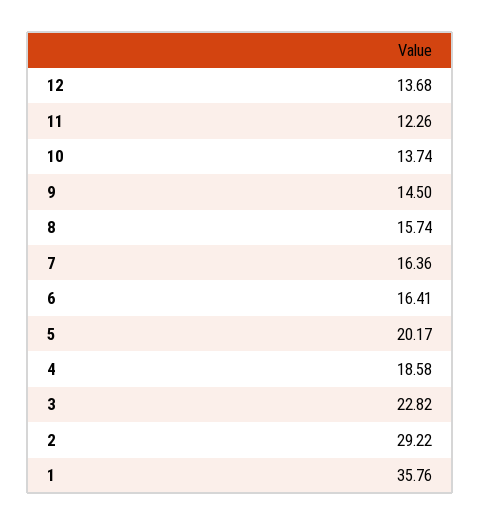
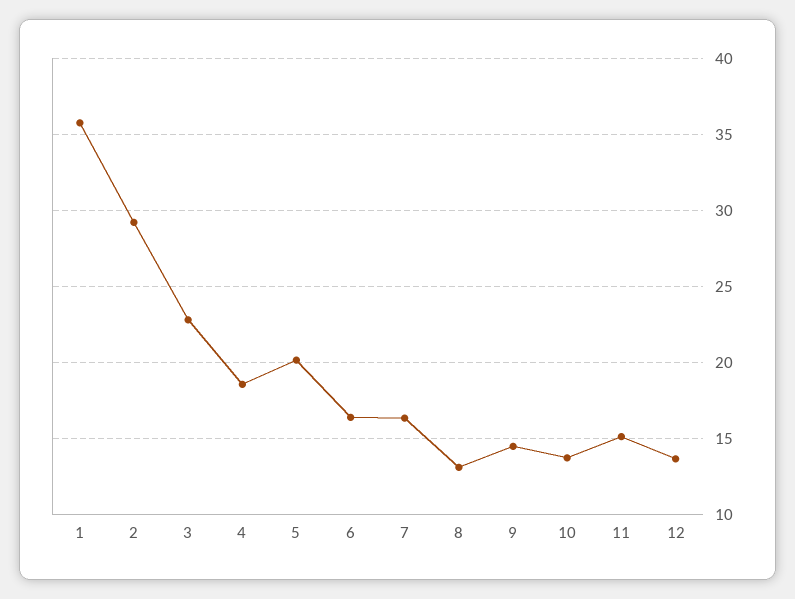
  {
    "12": 13.68,
-   "11": 12.26,
+   "11": 15,
    "10": 13.74,
    "9": 14.5,
-   "8": 15.74,
+   "8": 13,
    "7": 16.36,
    "6": 16.41,
    "5": 20.17,
    "4": 18.58,
    "3": 22.82,
    "2": 29.22,
    "1": 35.76
  }

